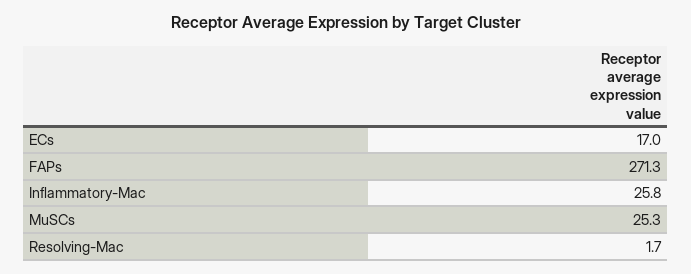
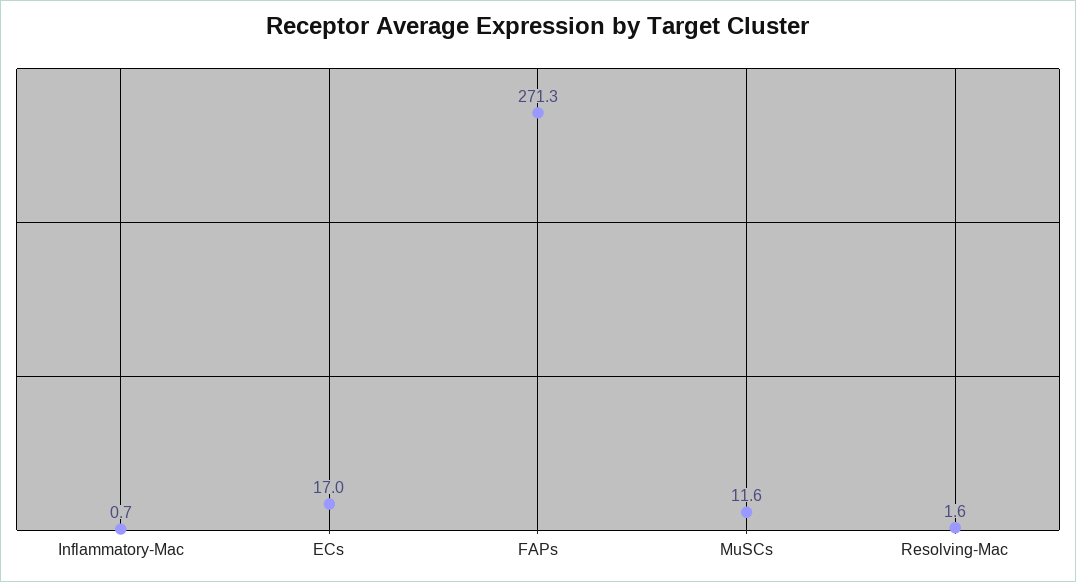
  {
    "ECs": 17,
    "FAPs": 271.3,
-   "Inflammatory-Mac": 25.8,
+   "Inflammatory-Mac": 0.7,
-   "MuSCs": 25.3,
+   "MuSCs": 11.6,
-   "Resolving-Mac": 1.7
+   "Resolving-Mac": 1.6
  }

